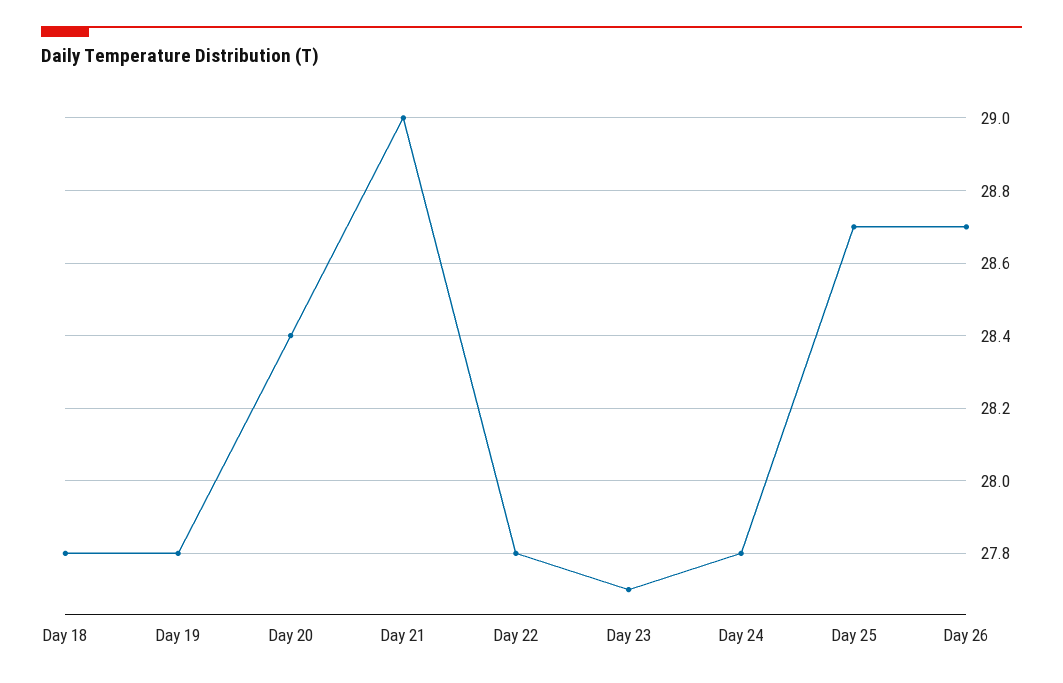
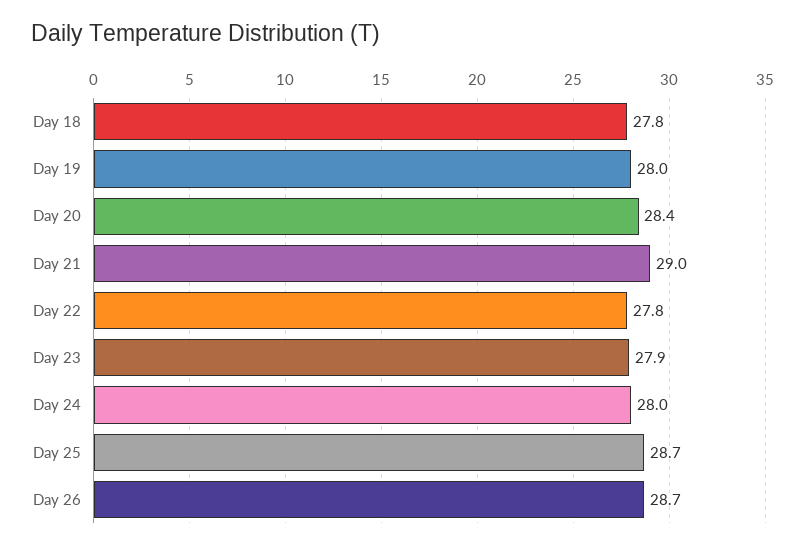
  {
    "Day 18": 27.8,
-   "Day 19": 27.8,
+   "Day 19": 28,
    "Day 20": 28.4,
    "Day 21": 29,
    "Day 22": 27.8,
-   "Day 23": 27.7,
+   "Day 23": 27.9,
-   "Day 24": 27.8,
+   "Day 24": 28,
    "Day 25": 28.7,
    "Day 26": 28.7
  }

